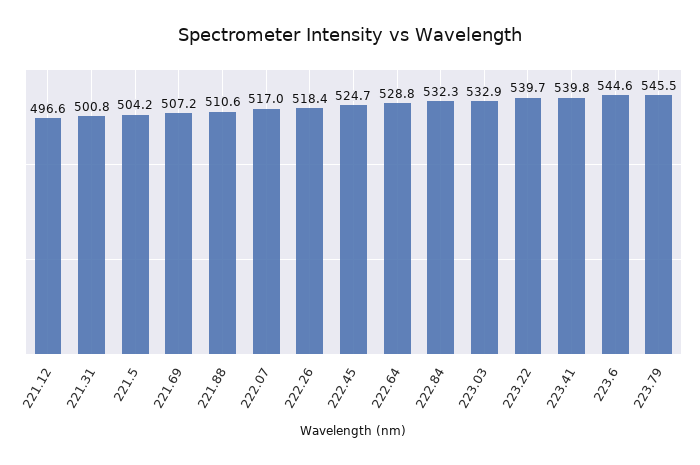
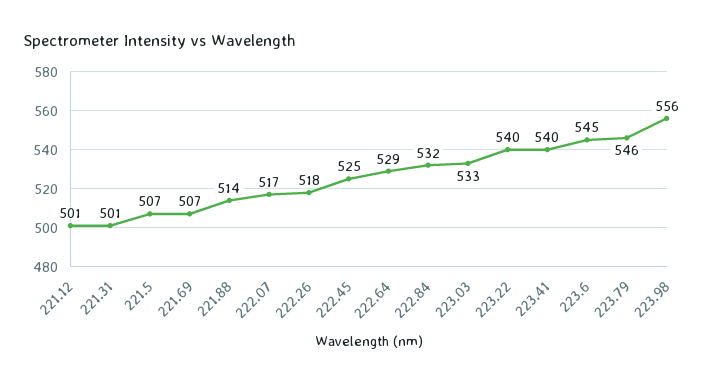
  {
-   "221.12": 496.6,
+   "221.12": 501,
    "221.31": 500.8,
-   "221.5": 504.2,
+   "221.5": 507,
    "221.69": 507.2,
-   "221.88": 510.6,
+   "221.88": 514,
    "222.07": 517,
    "222.26": 518.4,
    "222.45": 524.7,
    "222.64": 528.8,
    "222.84": 532.3,
    "223.03": 532.9,
    "223.22": 539.7,
    "223.41": 539.8,
    "223.6": 544.6,
-   "223.79": 545.5
+   "223.79": 545.5,
+   "223.98": 556
  }

